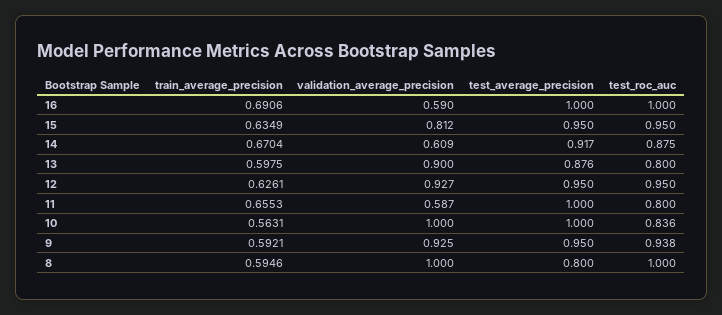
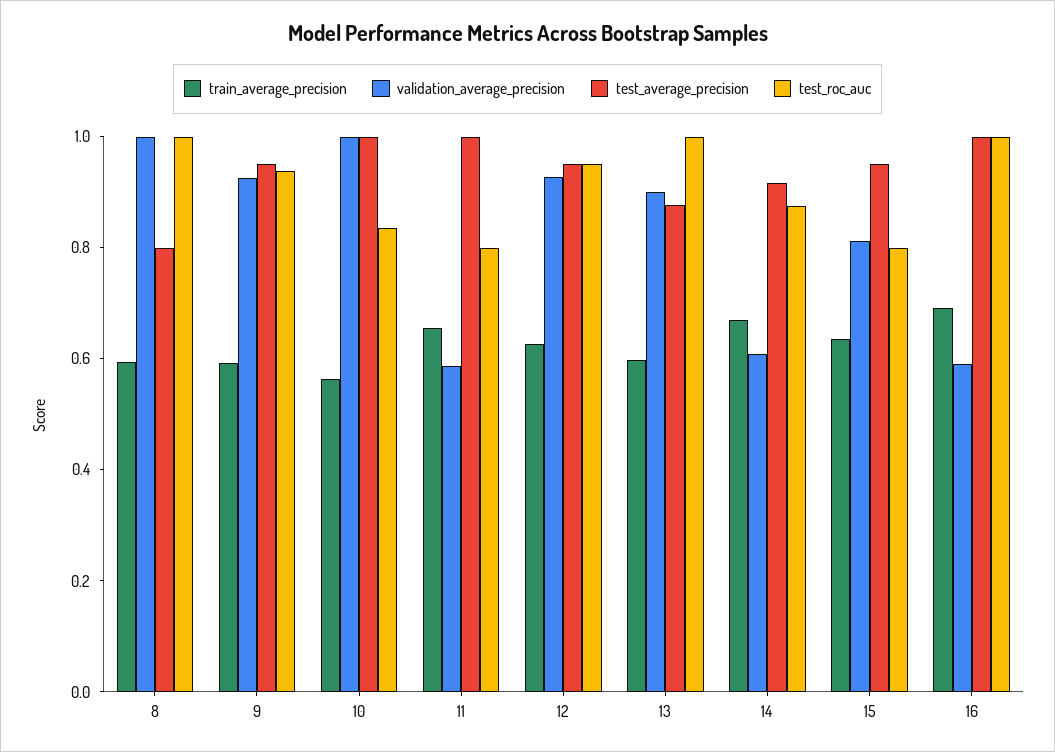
  {
    "train_average_precision": {
      "16": 0.6906,
      "15": 0.6349,
      "14": 0.6704,
      "13": 0.5975,
      "12": 0.6261,
      "11": 0.6553,
      "10": 0.5631,
      "9": 0.5921,
      "8": 0.5946
    },
    "validation_average_precision": {
      "16": 0.59,
      "15": 0.812,
      "14": 0.609,
      "13": 0.9,
      "12": 0.927,
      "11": 0.587,
      "10": 1,
      "9": 0.925,
      "8": 1
    },
    "test_average_precision": {
      "16": 1,
      "15": 0.95,
      "14": 0.917,
      "13": 0.876,
      "12": 0.95,
      "11": 1,
      "10": 1,
      "9": 0.95,
      "8": 0.8
    },
    "test_roc_auc": {
      "16": 1,
-     "15": 0.95,
+     "15": 0.8,
      "14": 0.875,
-     "13": 0.8,
+     "13": 1,
      "12": 0.95,
      "11": 0.8,
      "10": 0.836,
      "9": 0.938,
      "8": 1
    }
  }

